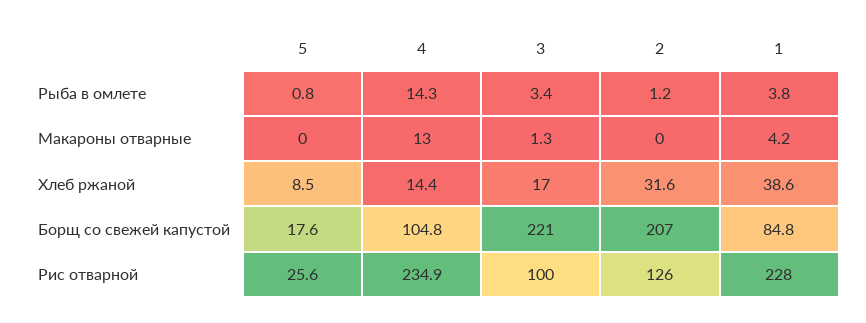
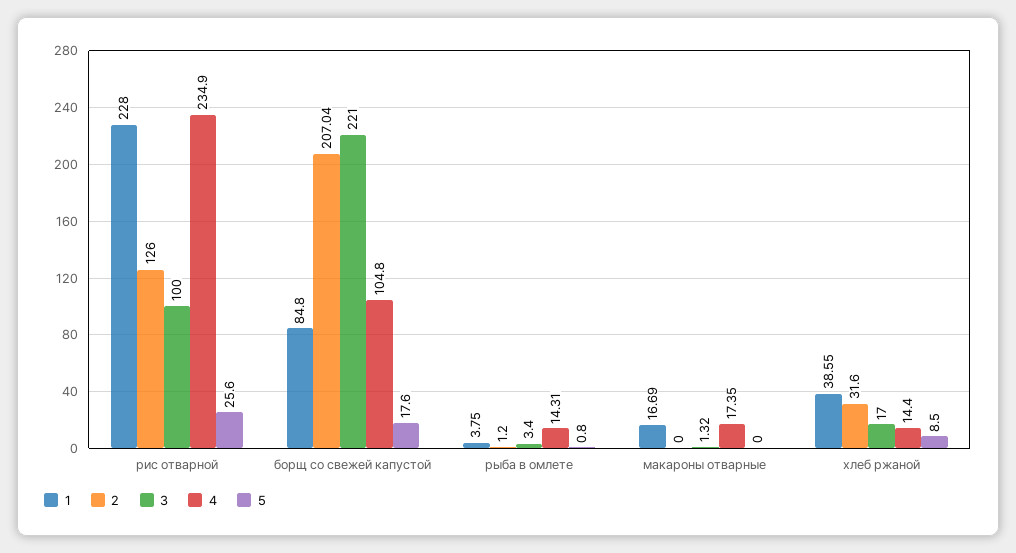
  {
    "5": {
      "Рыба в омлете": 0.8,
      "Макароны отварные": 0,
      "Хлеб ржаной": 8.5,
      "Борщ со свежей капустой": 17.6,
      "Рис отварной": 25.6
    },
    "4": {
      "Рыба в омлете": 14.31,
-     "Макароны отварные": 13,
+     "Макароны отварные": 17.35,
      "Хлеб ржаной": 14.4,
      "Борщ со свежей капустой": 104.8,
      "Рис отварной": 234.9
    },
    "3": {
      "Рыба в омлете": 3.4,
      "Макароны отварные": 1.32,
      "Хлеб ржаной": 17,
      "Борщ со свежей капустой": 221,
      "Рис отварной": 100
    },
    "2": {
      "Рыба в омлете": 1.2,
      "Макароны отварные": 0,
      "Хлеб ржаной": 31.6,
      "Борщ со свежей капустой": 207.04,
      "Рис отварной": 126
    },
    "1": {
      "Рыба в омлете": 3.75,
-     "Макароны отварные": 4.2,
+     "Макароны отварные": 16.69,
      "Хлеб ржаной": 38.55,
      "Борщ со свежей капустой": 84.8,
      "Рис отварной": 228
    }
  }

